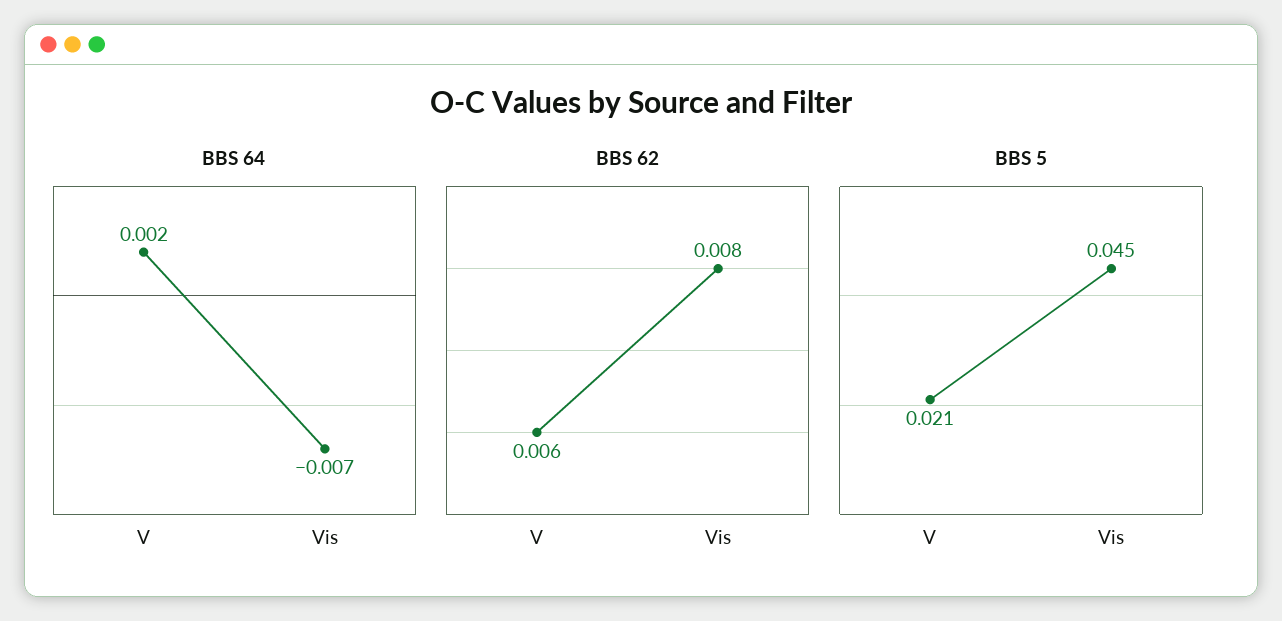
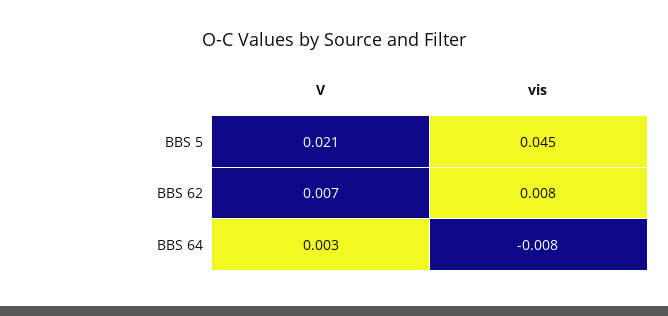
  {
    "BBS 64": {
-     "V": 0.002,
+     "V": 0.003,
-     "Vis": -0.007
+     "Vis": -0.008
    },
    "BBS 62": {
-     "V": 0.006,
+     "V": 0.007,
      "Vis": 0.008
    },
    "BBS 5": {
      "V": 0.021,
      "Vis": 0.045
    }
  }

